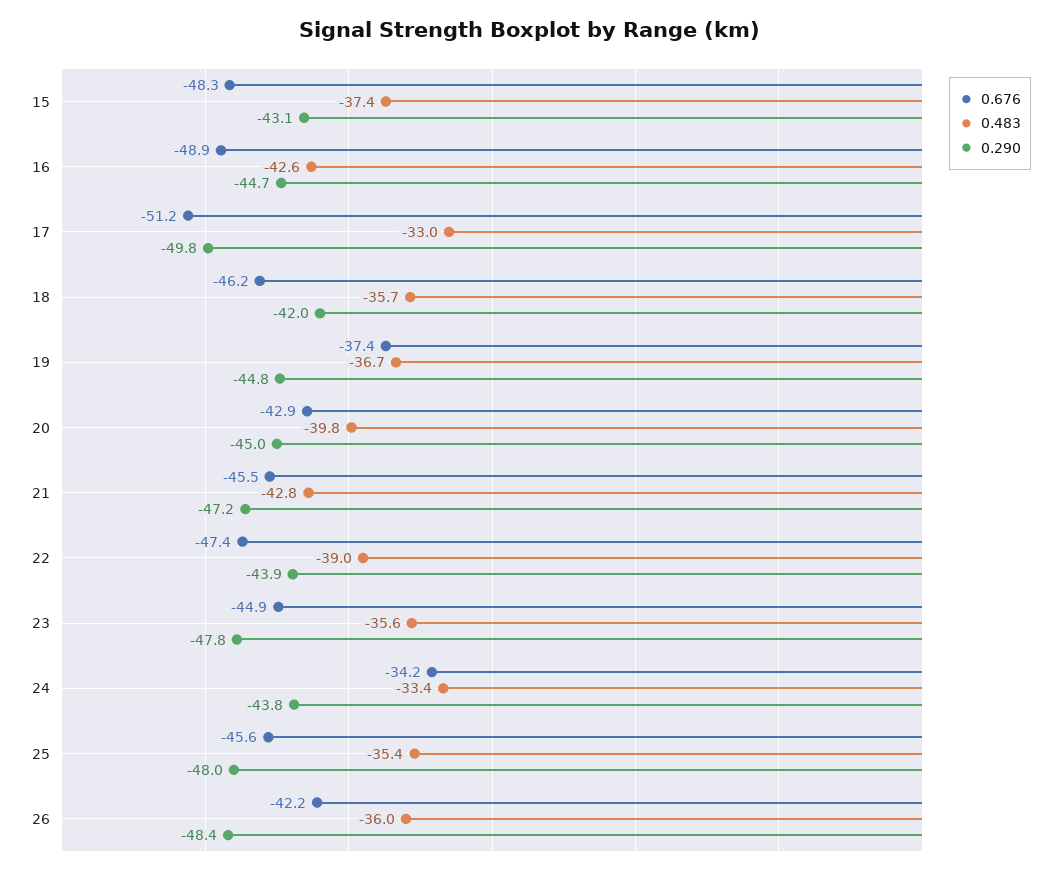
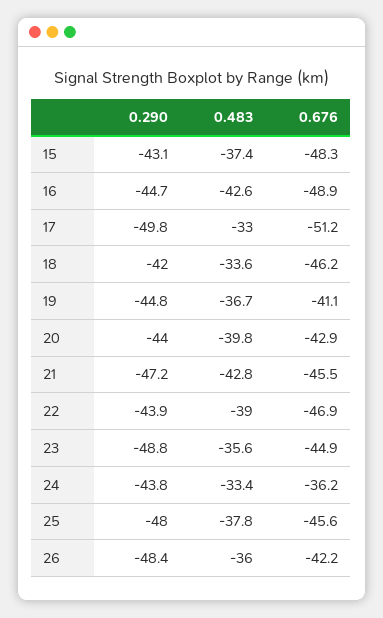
  {
    "0.676": {
      "15": -48.3,
      "16": -48.9,
      "17": -51.2,
      "18": -46.2,
-     "19": -37.4,
+     "19": -41.1,
      "20": -42.9,
      "21": -45.5,
-     "22": -47.4,
+     "22": -46.9,
      "23": -44.9,
-     "24": -34.2,
+     "24": -36.2,
      "25": -45.6,
      "26": -42.2
    },
    "0.483": {
      "15": -37.4,
      "16": -42.6,
      "17": -33,
-     "18": -35.7,
+     "18": -33.6,
      "19": -36.7,
      "20": -39.8,
      "21": -42.8,
      "22": -39,
      "23": -35.6,
      "24": -33.4,
-     "25": -35.4,
+     "25": -37.8,
      "26": -36
    },
    "0.290": {
      "15": -43.1,
      "16": -44.7,
      "17": -49.8,
      "18": -42,
      "19": -44.8,
-     "20": -45,
+     "20": -44,
      "21": -47.2,
      "22": -43.9,
-     "23": -47.8,
+     "23": -48.8,
      "24": -43.8,
      "25": -48,
      "26": -48.4
    }
  }

